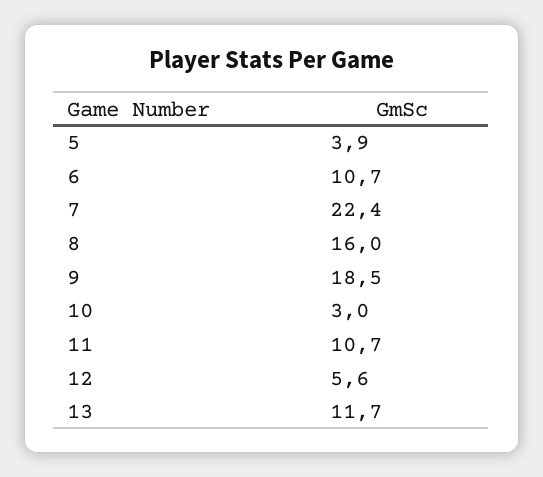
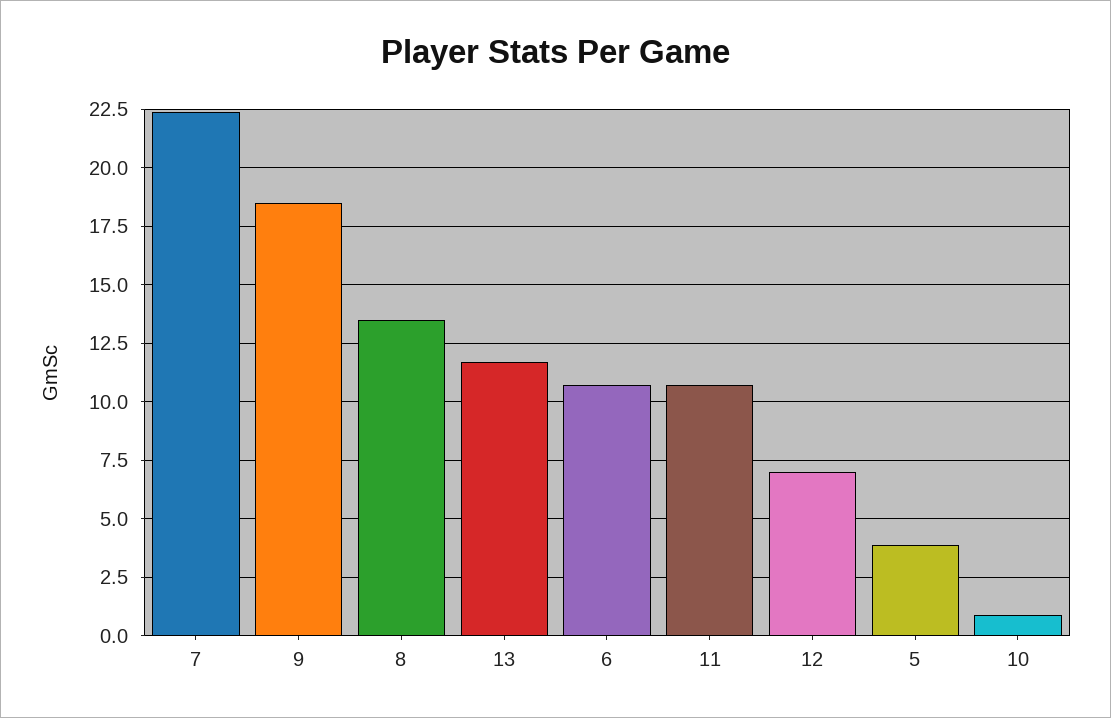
  {
    "5": 3.9,
    "6": 10.7,
    "7": 22.4,
-   "8": 16,
+   "8": 13.5,
    "9": 18.5,
-   "10": 3,
+   "10": 1,
    "11": 10.7,
-   "12": 5.6,
+   "12": 7,
    "13": 11.7
  }

